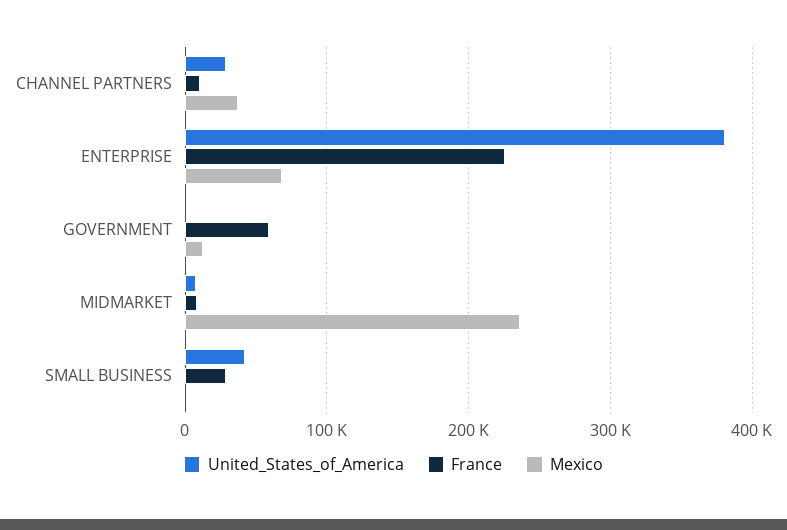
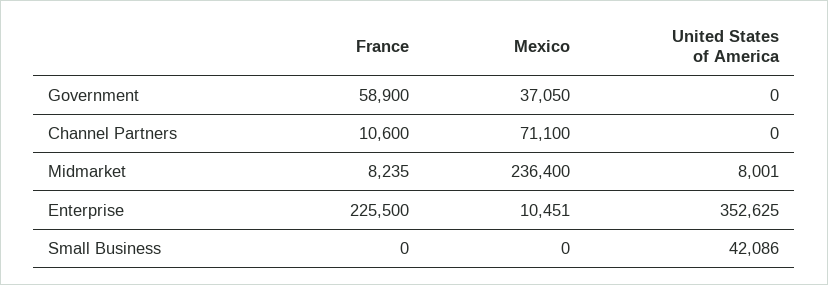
  {
    "United_States_of_America": {
-     "CHANNEL PARTNERS": 30000,
+     "CHANNEL PARTNERS": 0,
-     "ENTERPRISE": 380000,
+     "ENTERPRISE": 352625,
      "GOVERNMENT": 0,
      "MIDMARKET": 8001,
      "SMALL BUSINESS": 42086
    },
    "France": {
      "CHANNEL PARTNERS": 10600,
      "ENTERPRISE": 225500,
      "GOVERNMENT": 58900,
      "MIDMARKET": 8235,
-     "SMALL BUSINESS": 30000
+     "SMALL BUSINESS": 0
    },
    "Mexico": {
-     "CHANNEL PARTNERS": 40000,
+     "CHANNEL PARTNERS": 71100,
-     "ENTERPRISE": 70000,
+     "ENTERPRISE": 10451,
-     "GOVERNMENT": 10000,
+     "GOVERNMENT": 37050,
      "MIDMARKET": 236400,
      "SMALL BUSINESS": 0
    }
  }

